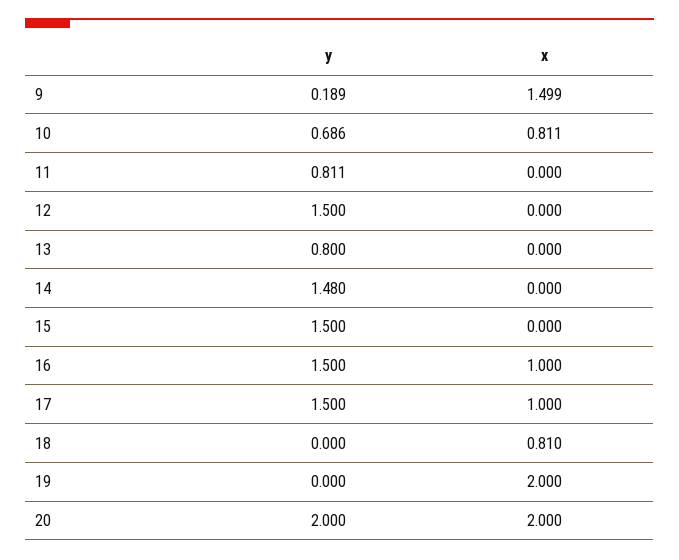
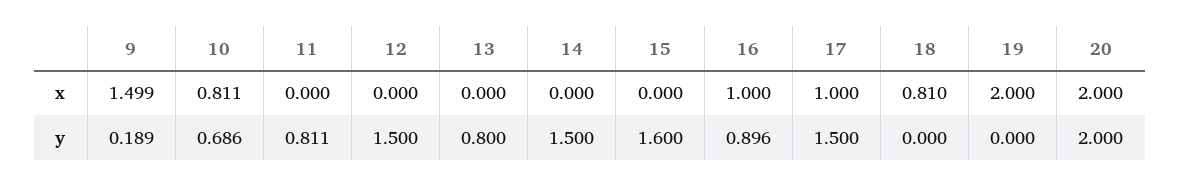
  {
    "y": {
      "9": 0.189,
      "10": 0.686,
      "11": 0.811,
      "12": 1.5,
      "13": 0.8,
-     "14": 1.48,
+     "14": 1.5,
-     "15": 1.5,
+     "15": 1.6,
-     "16": 1.5,
+     "16": 0.896,
      "17": 1.5,
      "18": 0,
      "19": 0,
      "20": 2
    },
    "x": {
      "9": 1.499,
      "10": 0.811,
      "11": 0,
      "12": 0,
      "13": 0,
      "14": 0,
      "15": 0,
      "16": 1,
      "17": 1,
      "18": 0.81,
      "19": 2,
      "20": 2
    }
  }

